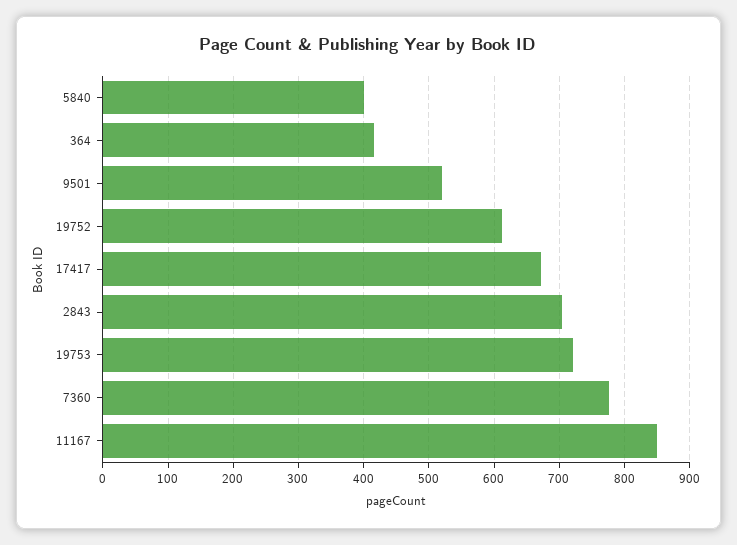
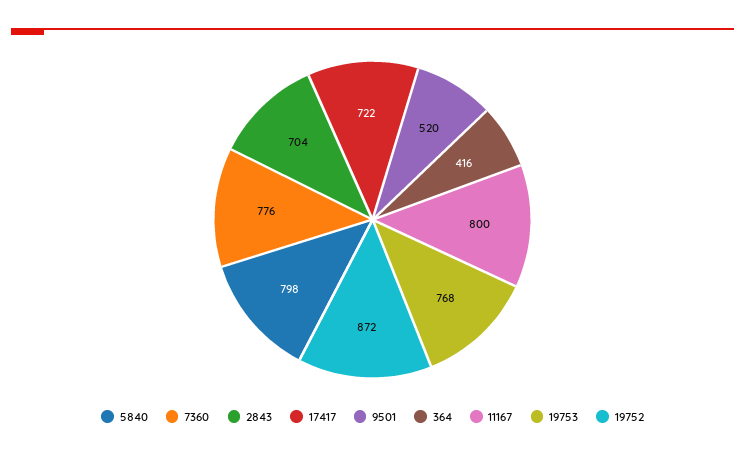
  {
-   "5840": 400,
+   "5840": 798,
    "364": 416,
    "9501": 520,
-   "19752": 610,
+   "19752": 872,
-   "17417": 670,
+   "17417": 722,
    "2843": 704,
-   "19753": 720,
+   "19753": 768,
    "7360": 776,
-   "11167": 850
+   "11167": 800
  }

